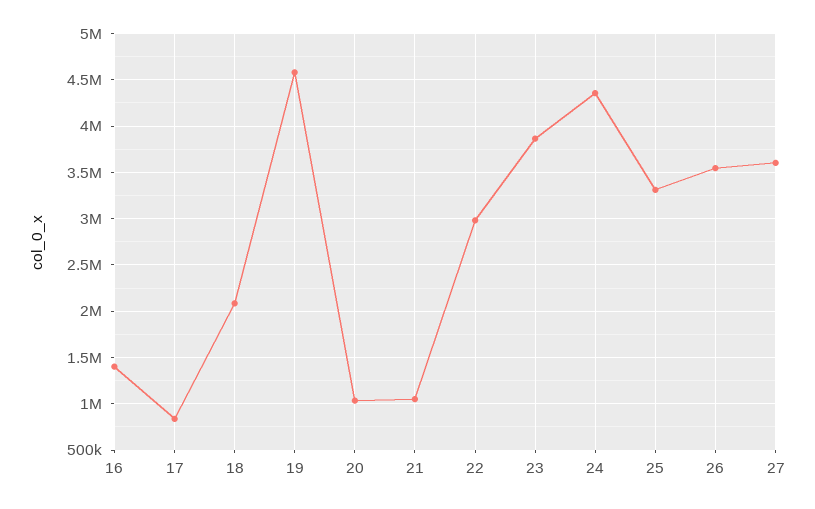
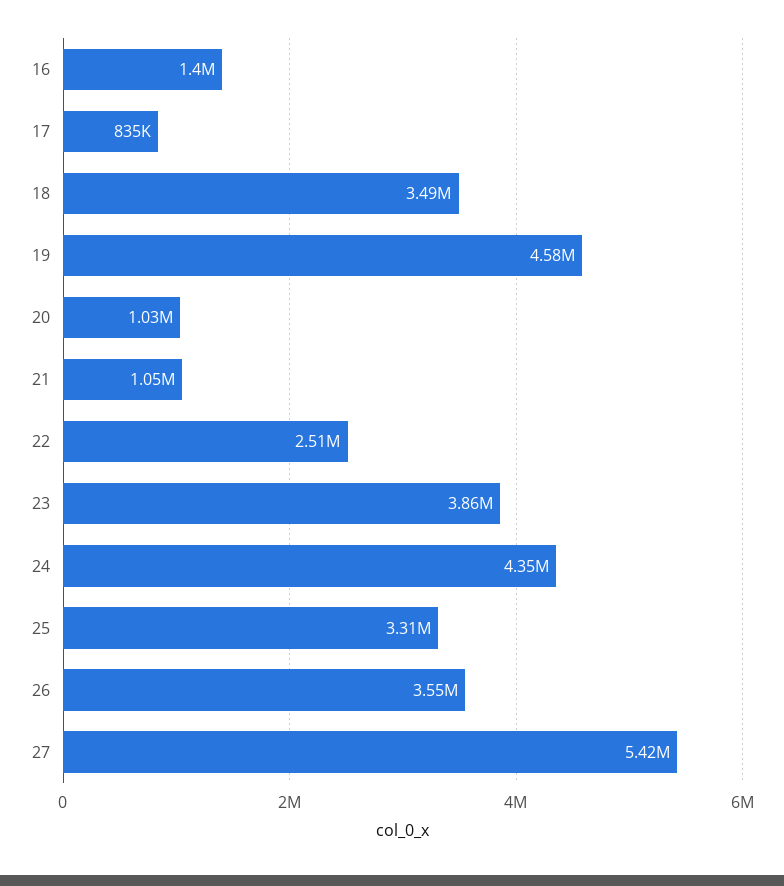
  {
    "16": 1400000,
    "17": 835000,
-   "18": 2100000,
+   "18": 3490000,
    "19": 4580000,
    "20": 1030000,
    "21": 1050000,
-   "22": 3000000,
+   "22": 2510000,
    "23": 3860000,
    "24": 4350000,
    "25": 3310000,
    "26": 3550000,
-   "27": 3600000
+   "27": 5420000
  }

